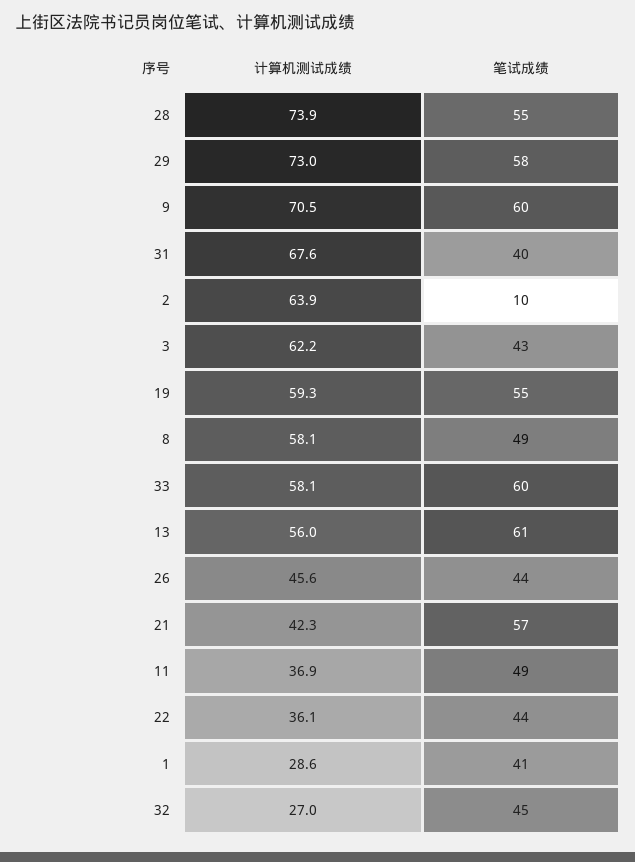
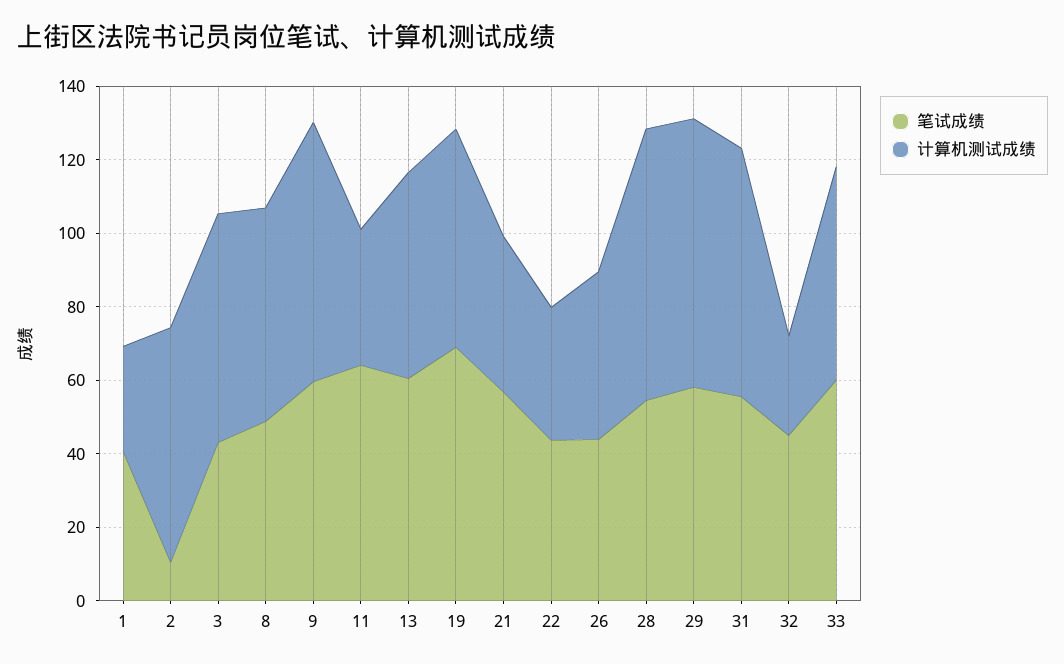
  {
    "计算机测试成绩": {
      "28": 73.9,
      "29": 73,
      "9": 70.5,
      "31": 67.6,
      "2": 63.9,
      "3": 62.2,
      "19": 59.3,
      "8": 58.1,
      "33": 58.1,
      "13": 56,
      "26": 45.6,
      "21": 42.3,
      "11": 36.9,
      "22": 36.1,
      "1": 28.6,
      "32": 27
    },
    "笔试成绩": {
      "28": 55,
      "29": 58,
      "9": 60,
-     "31": 40,
+     "31": 55,
      "2": 10,
      "3": 43,
-     "19": 55,
+     "19": 70,
      "8": 49,
      "33": 60,
      "13": 61,
      "26": 44,
      "21": 57,
-     "11": 49,
+     "11": 65,
      "22": 44,
      "1": 41,
      "32": 45
    }
  }

